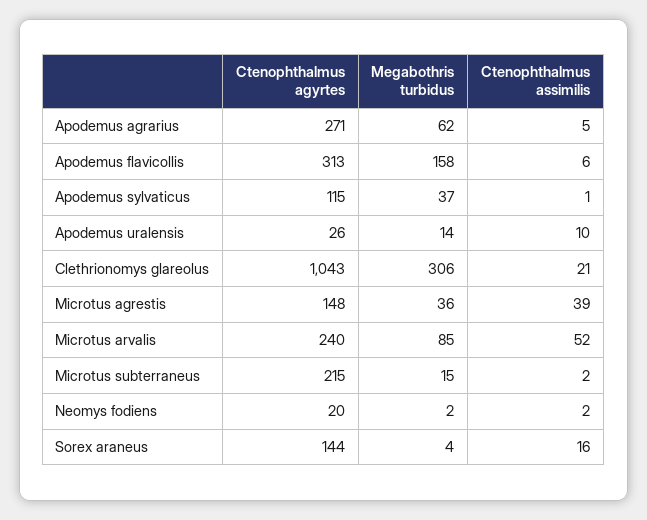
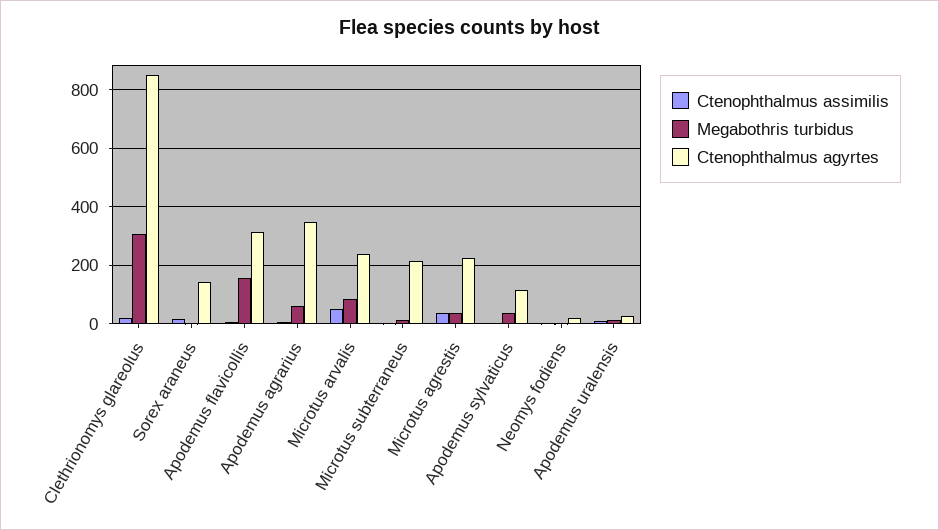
  {
    "Ctenophthalmus agyrtes": {
-     "Apodemus agrarius": 271,
+     "Apodemus agrarius": 350,
      "Apodemus flavicollis": 313,
      "Apodemus sylvaticus": 115,
      "Apodemus uralensis": 26,
-     "Clethrionomys glareolus": 1043,
+     "Clethrionomys glareolus": 850,
-     "Microtus agrestis": 148,
+     "Microtus agrestis": 225,
      "Microtus arvalis": 240,
      "Microtus subterraneus": 215,
      "Neomys fodiens": 20,
      "Sorex araneus": 144
    },
    "Megabothris turbidus": {
      "Apodemus agrarius": 62,
      "Apodemus flavicollis": 158,
      "Apodemus sylvaticus": 37,
      "Apodemus uralensis": 14,
      "Clethrionomys glareolus": 306,
      "Microtus agrestis": 36,
      "Microtus arvalis": 85,
      "Microtus subterraneus": 15,
      "Neomys fodiens": 2,
      "Sorex araneus": 4
    },
    "Ctenophthalmus assimilis": {
      "Apodemus agrarius": 5,
      "Apodemus flavicollis": 6,
      "Apodemus sylvaticus": 1,
      "Apodemus uralensis": 10,
      "Clethrionomys glareolus": 21,
      "Microtus agrestis": 39,
      "Microtus arvalis": 52,
      "Microtus subterraneus": 2,
      "Neomys fodiens": 2,
      "Sorex araneus": 16
    }
  }

